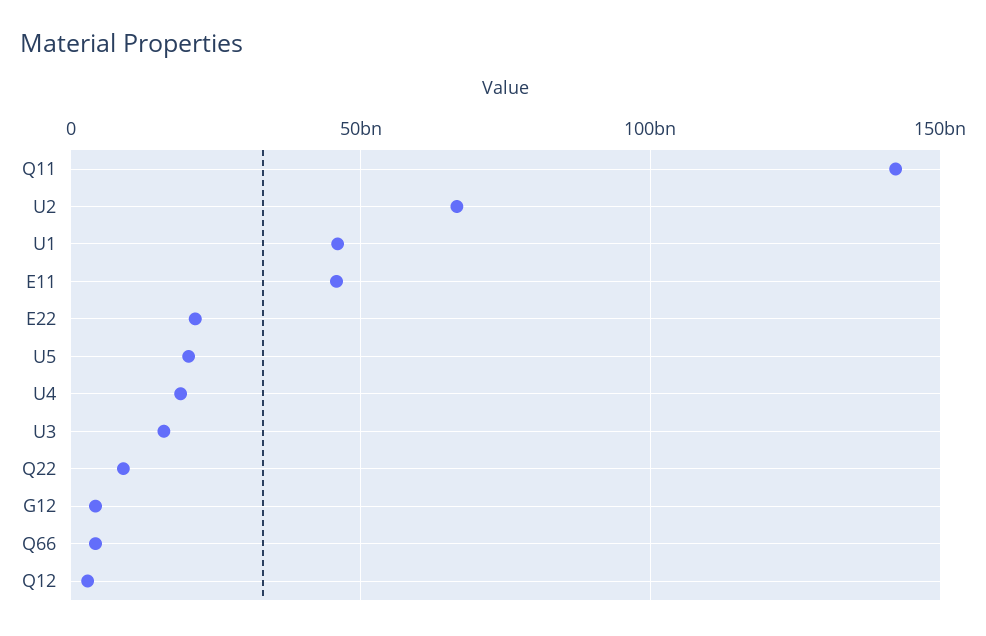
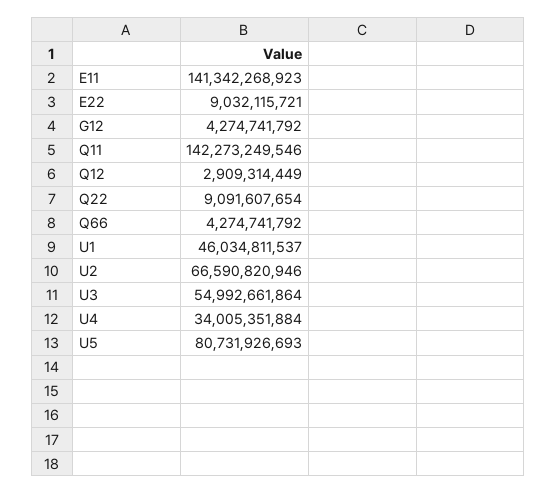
  {
    "Q11": 142273249546,
    "U2": 66590820946,
    "U1": 46034811537,
-   "E11": 45000000000,
+   "E11": 141342268923,
-   "E22": 20000000000,
+   "E22": 9032115721,
-   "U5": 20000000000,
+   "U5": 80731926693,
-   "U4": 20000000000,
+   "U4": 34005351884,
-   "U3": 15000000000,
+   "U3": 54992661864,
    "Q22": 9091607654,
    "G12": 4274741792,
    "Q66": 4274741792,
    "Q12": 2909314449
  }

